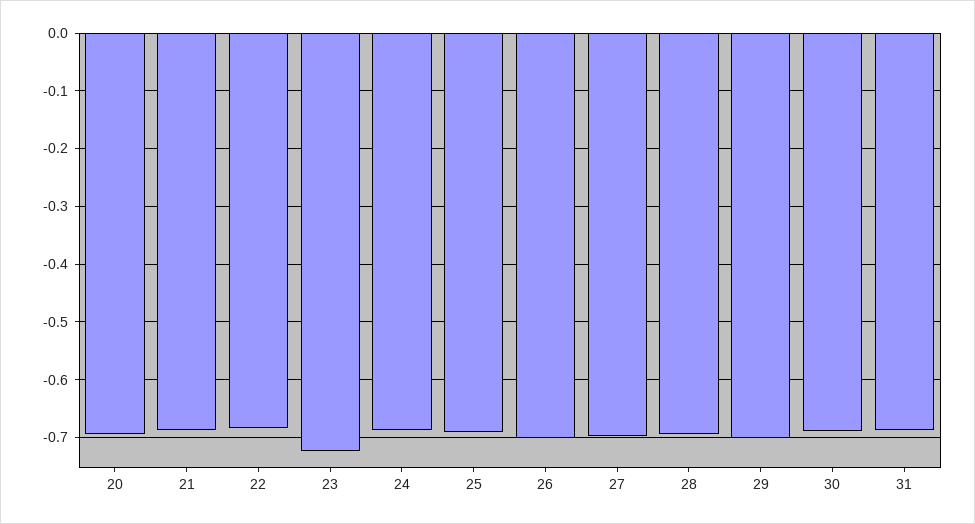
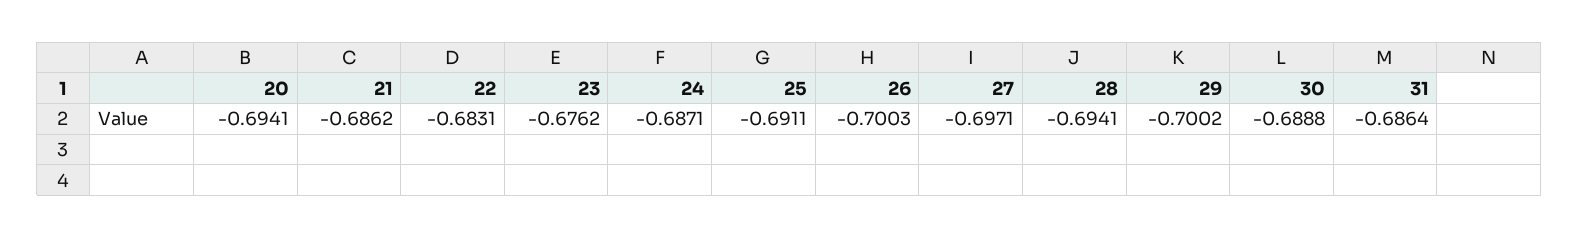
  {
    "20": -0.6941,
    "21": -0.6862,
    "22": -0.6831,
-   "23": -0.72,
+   "23": -0.6762,
    "24": -0.6871,
    "25": -0.6911,
    "26": -0.7003,
    "27": -0.6971,
    "28": -0.6941,
    "29": -0.7002,
    "30": -0.6888,
    "31": -0.6864
  }

